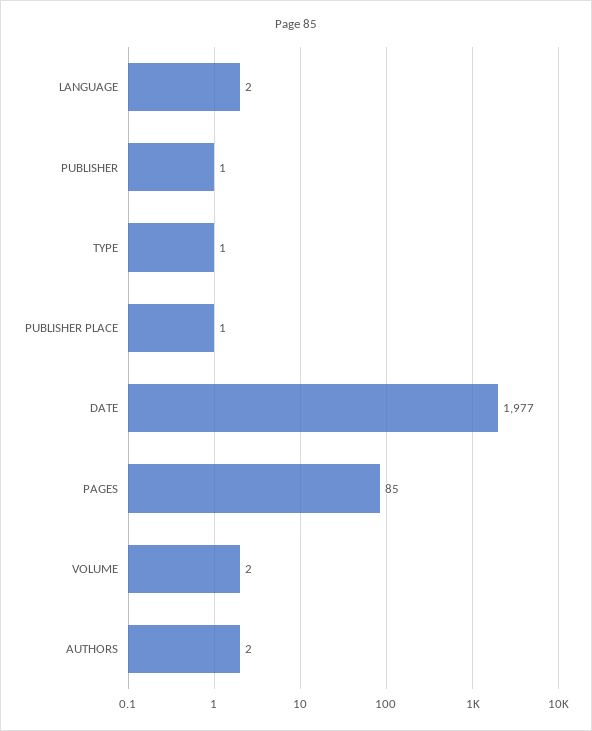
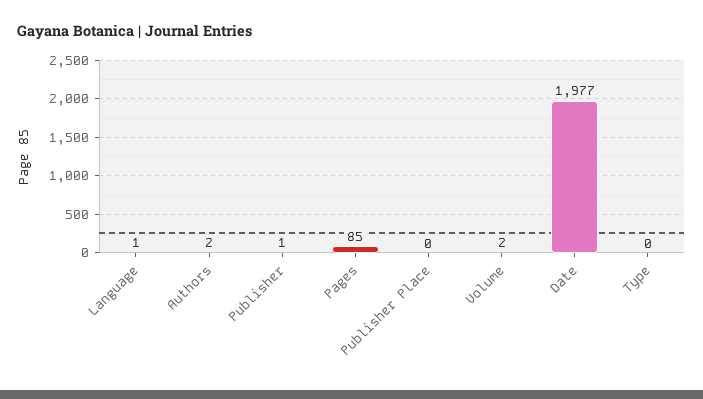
  {
-   "LANGUAGE": 2,
+   "LANGUAGE": 1,
    "PUBLISHER": 1,
-   "TYPE": 1,
+   "TYPE": 0,
-   "PUBLISHER PLACE": 1,
+   "PUBLISHER PLACE": 0,
    "DATE": 1977,
    "PAGES": 85,
    "VOLUME": 2,
    "AUTHORS": 2
  }

